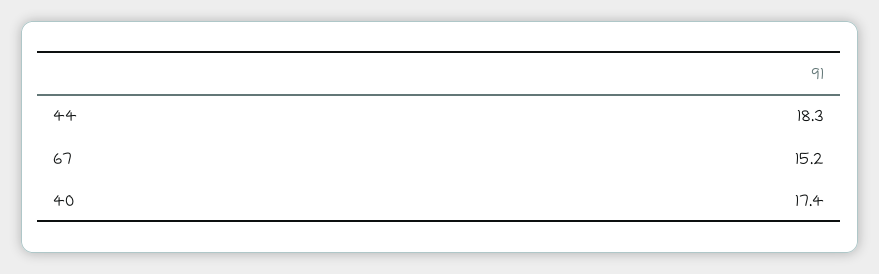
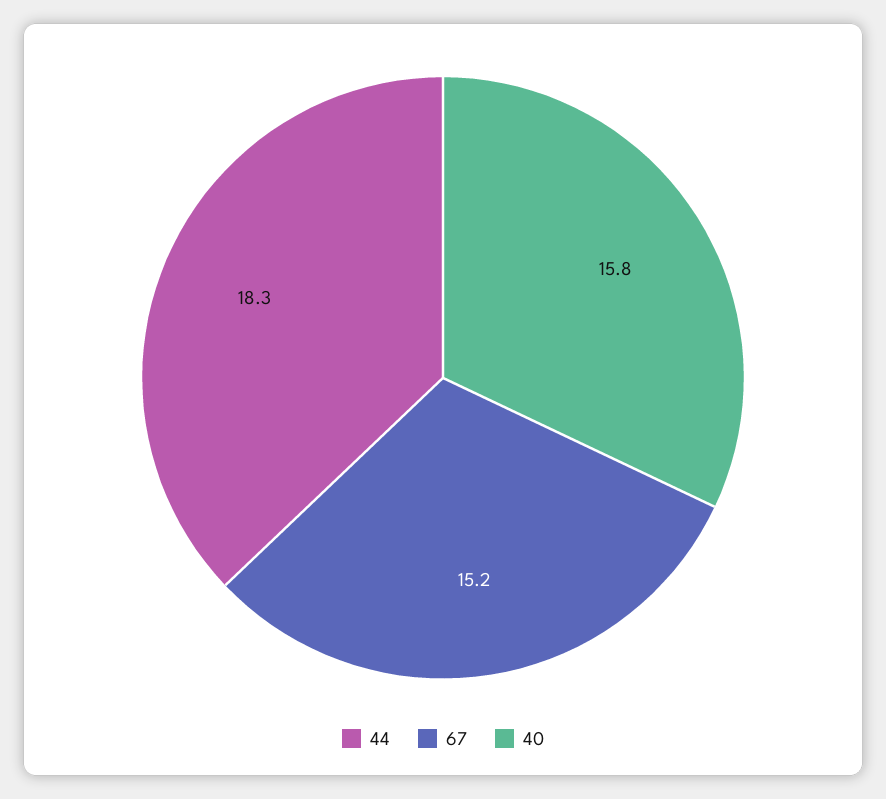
  {
    "44": 18.3,
    "67": 15.2,
-   "40": 17.4
+   "40": 15.8
  }

